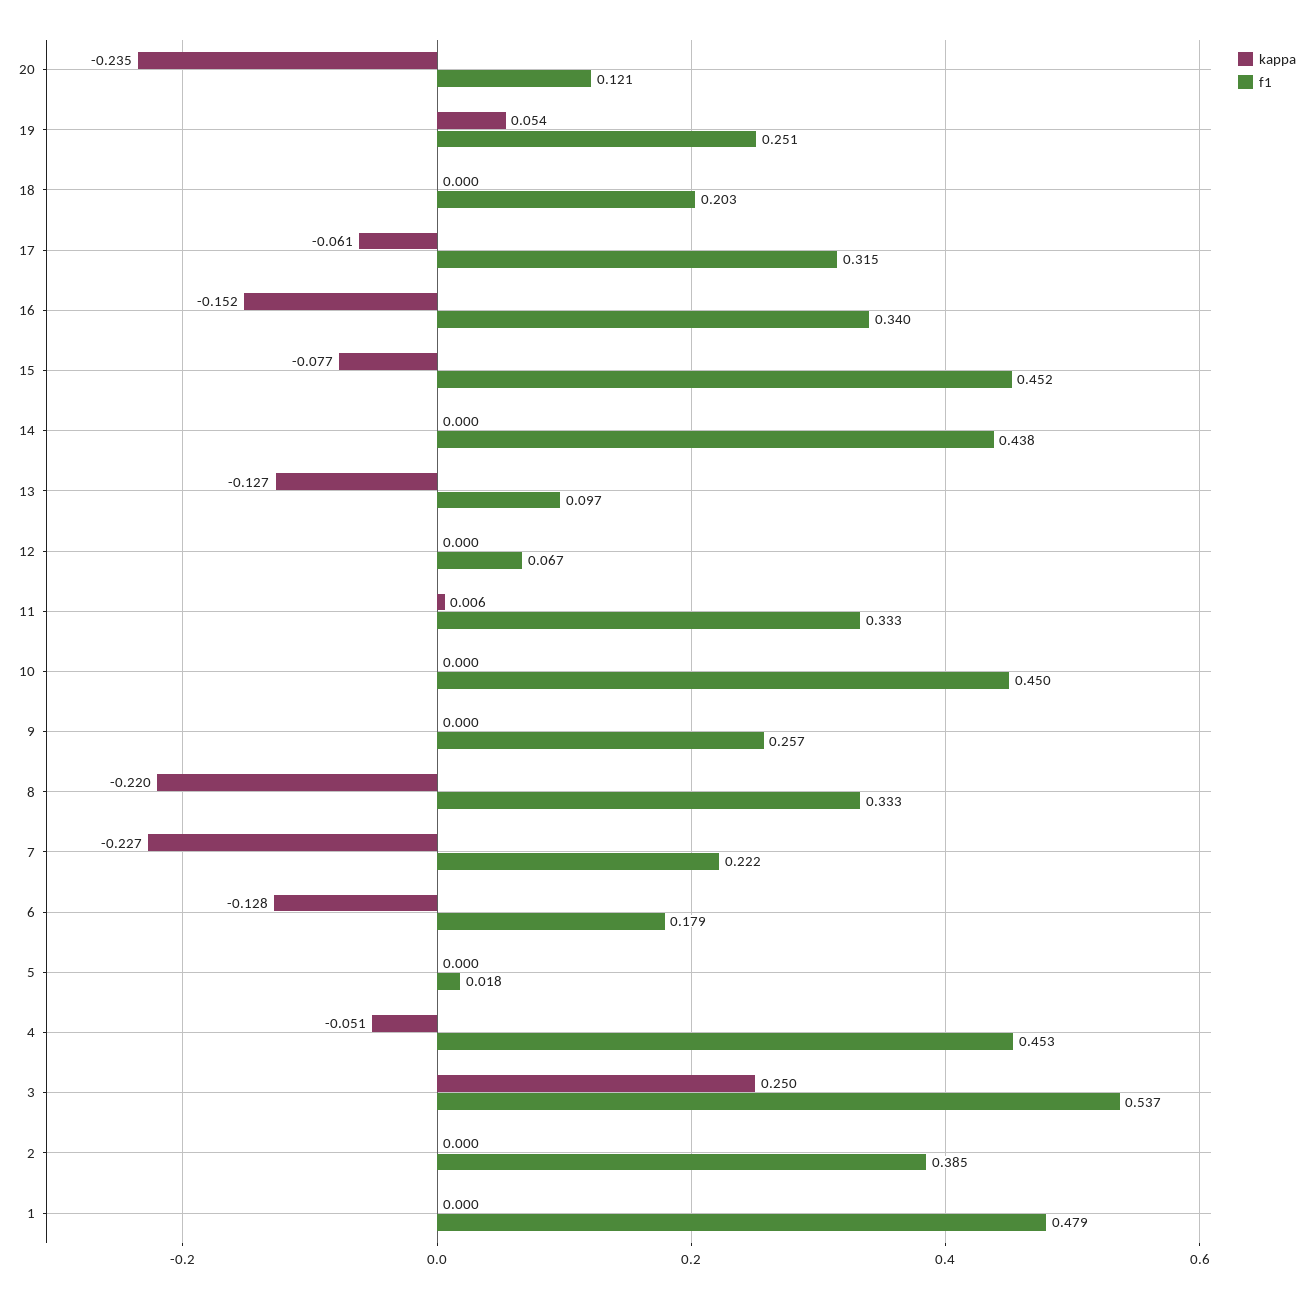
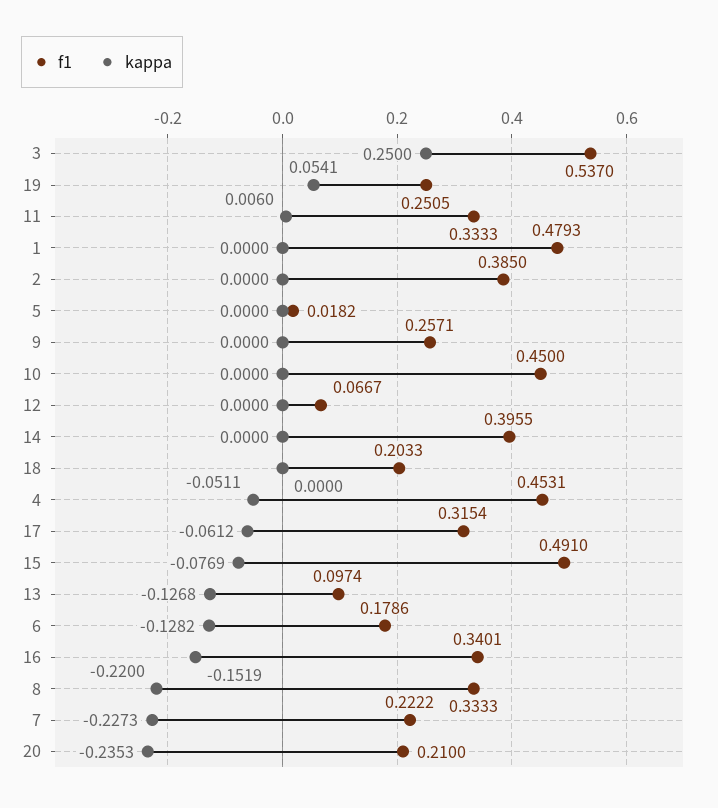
  {
    "kappa": {
      "20": -0.2353,
      "19": 0.0541,
      "18": 0,
      "17": -0.0612,
      "16": -0.1519,
      "15": -0.0769,
      "14": 0,
      "13": -0.1268,
      "12": 0,
      "11": 0.006,
      "10": 0,
      "9": 0,
      "8": -0.22,
      "7": -0.2273,
      "6": -0.1282,
      "5": 0,
      "4": -0.0511,
      "3": 0.25,
      "2": 0,
      "1": 0
    },
    "f1": {
-     "20": 0.121,
+     "20": 0.21,
      "19": 0.2505,
      "18": 0.2033,
      "17": 0.3154,
      "16": 0.3401,
-     "15": 0.452,
+     "15": 0.491,
-     "14": 0.438,
+     "14": 0.3955,
      "13": 0.0974,
      "12": 0.0667,
      "11": 0.3333,
      "10": 0.45,
      "9": 0.2571,
      "8": 0.3333,
      "7": 0.2222,
      "6": 0.1786,
      "5": 0.0182,
      "4": 0.4531,
      "3": 0.537,
      "2": 0.385,
      "1": 0.4793
    }
  }

